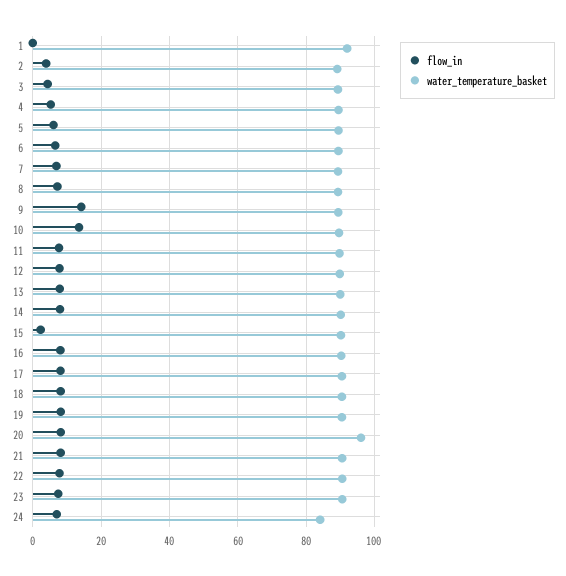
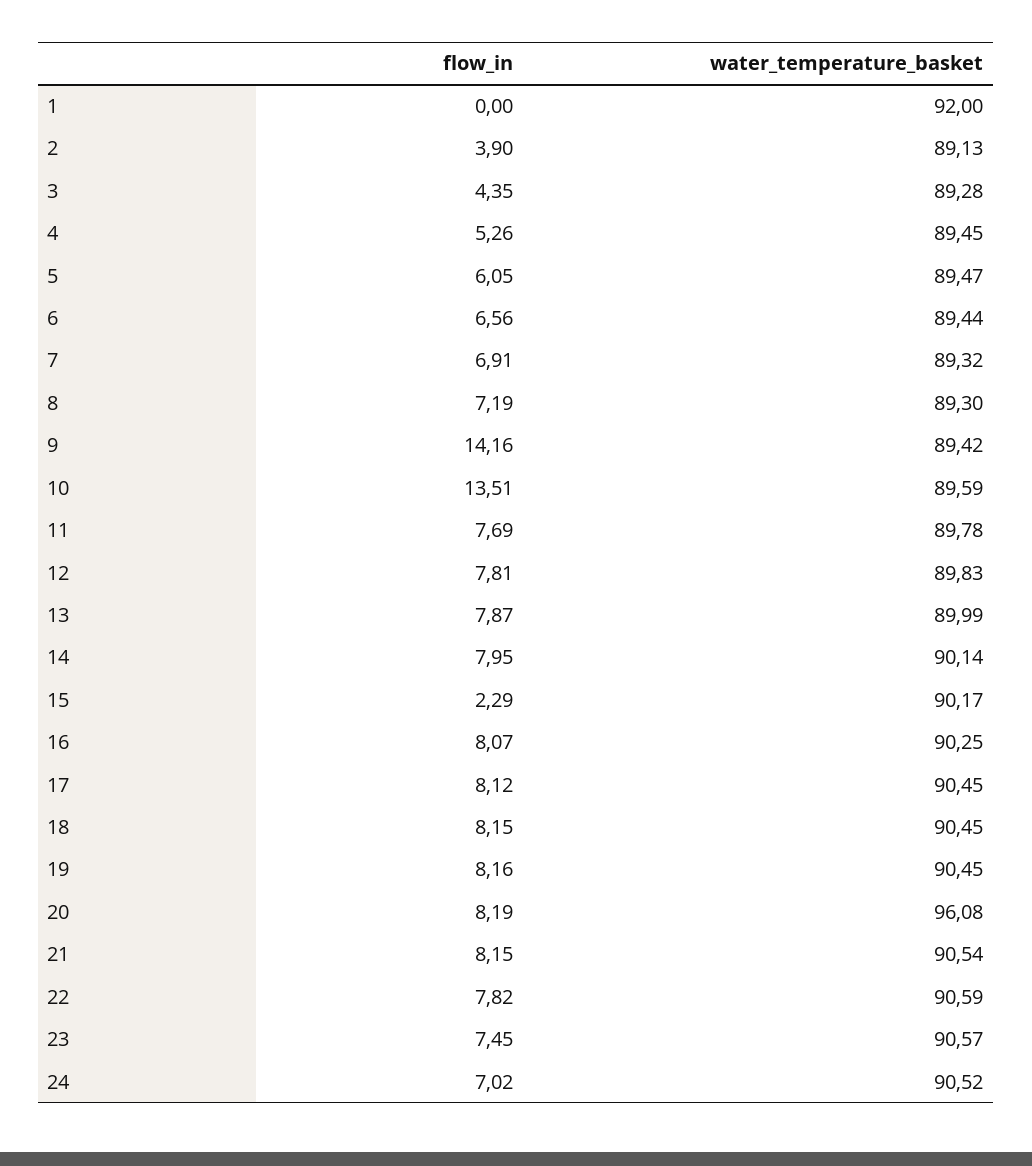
  {
    "flow_in": {
      "1": 0,
      "2": 3.9,
      "3": 4.35,
      "4": 5.26,
      "5": 6.05,
      "6": 6.56,
      "7": 6.91,
      "8": 7.19,
      "9": 14.16,
      "10": 13.51,
      "11": 7.69,
      "12": 7.81,
      "13": 7.87,
      "14": 7.95,
      "15": 2.29,
      "16": 8.07,
      "17": 8.12,
      "18": 8.15,
      "19": 8.16,
      "20": 8.19,
      "21": 8.15,
      "22": 7.82,
      "23": 7.45,
      "24": 7.02
    },
    "water_temperature_basket": {
      "1": 92,
      "2": 89.13,
      "3": 89.28,
      "4": 89.45,
      "5": 89.47,
      "6": 89.44,
      "7": 89.32,
      "8": 89.3,
      "9": 89.42,
      "10": 89.59,
      "11": 89.78,
      "12": 89.83,
      "13": 89.99,
      "14": 90.14,
      "15": 90.17,
      "16": 90.25,
      "17": 90.45,
      "18": 90.45,
      "19": 90.45,
      "20": 96.08,
      "21": 90.54,
      "22": 90.59,
      "23": 90.57,
-     "24": 84
+     "24": 90.52
    }
  }

